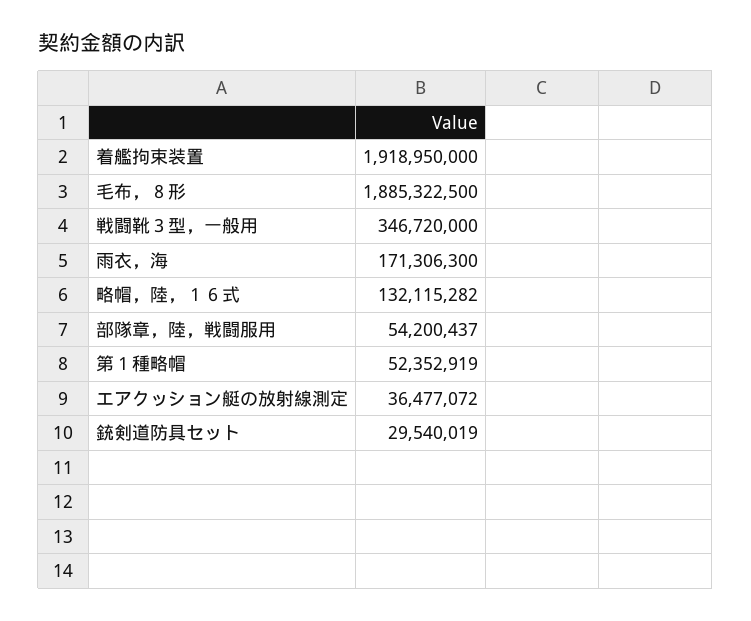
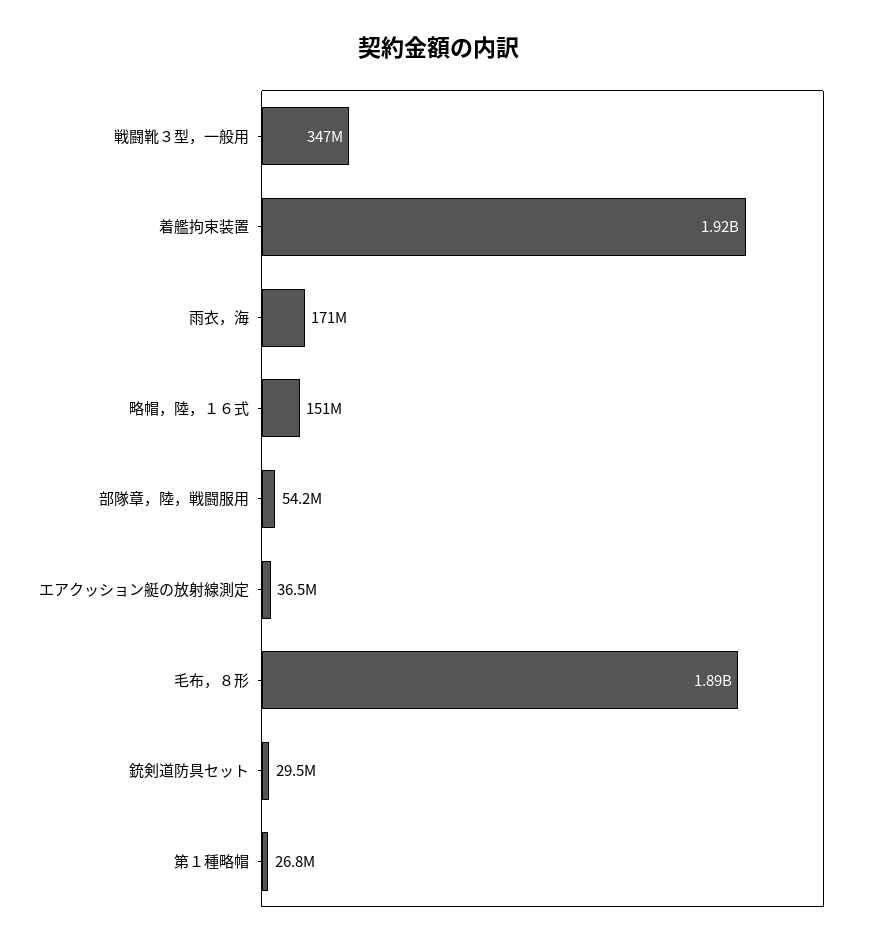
  {
    "着艦拘束装置": 1918950000,
    "毛布，８形": 1885322500,
    "戦闘靴３型，一般用": 346720000,
    "雨衣，海": 171306300,
-   "略帽，陸，１６式": 132115282,
+   "略帽，陸，１６式": 151000000,
    "部隊章，陸，戦闘服用": 54200437,
-   "第１種略帽": 52352919,
+   "第１種略帽": 26800000,
    "エアクッション艇の放射線測定": 36477072,
    "銃剣道防具セット": 29540019
  }

